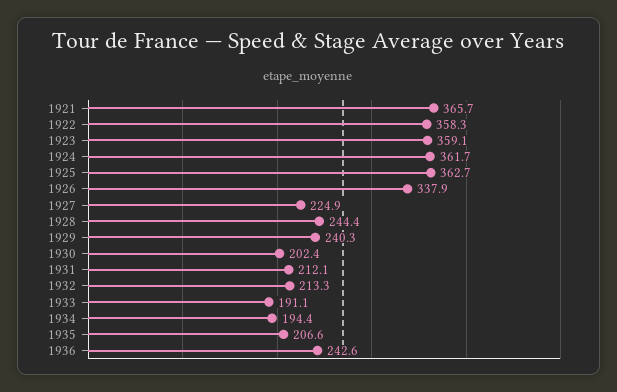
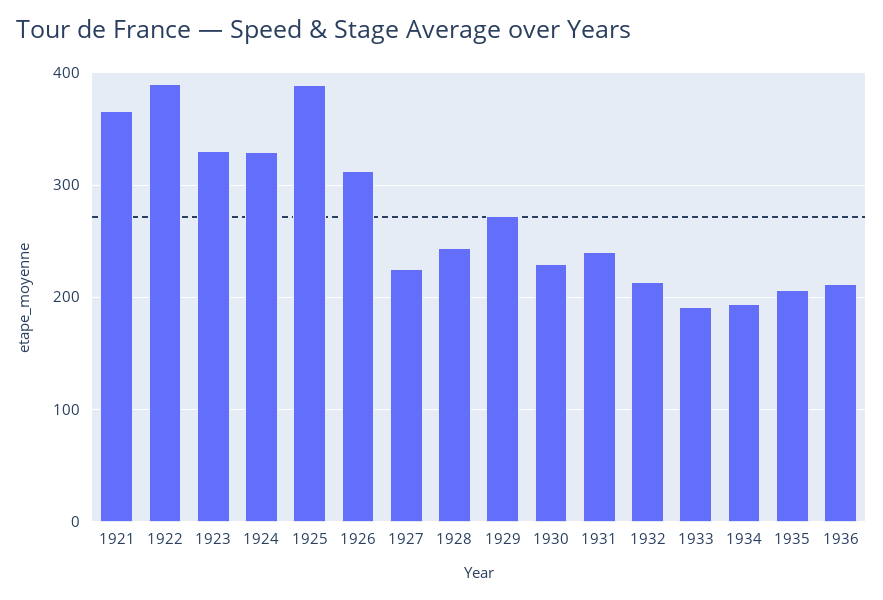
  {
    "1921": 365.7,
-   "1922": 358.3,
+   "1922": 390,
-   "1923": 359.1,
+   "1923": 330,
-   "1924": 361.7,
+   "1924": 330,
-   "1925": 362.7,
+   "1925": 390,
-   "1926": 337.9,
+   "1926": 310,
    "1927": 224.9,
    "1928": 244.4,
-   "1929": 240.3,
+   "1929": 270,
-   "1930": 202.4,
+   "1930": 230,
-   "1931": 212.1,
+   "1931": 240,
    "1932": 213.3,
    "1933": 191.1,
    "1934": 194.4,
    "1935": 206.6,
-   "1936": 242.6
+   "1936": 210
  }

